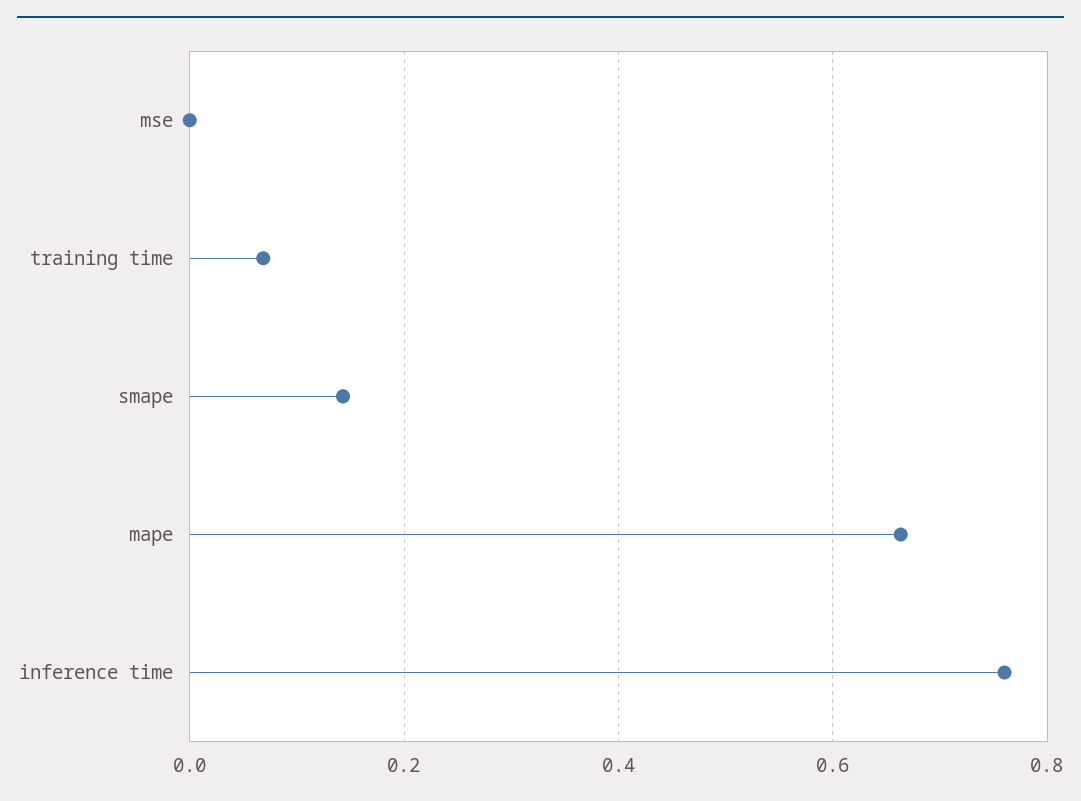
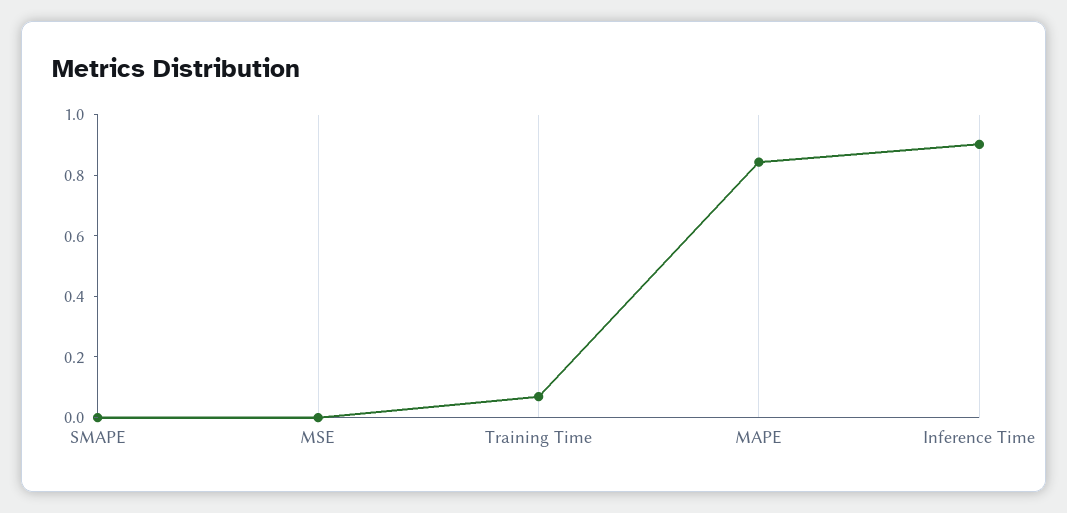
  {
    "mse": 0,
    "training time": 0.06,
-   "smape": 0.14,
+   "smape": 0,
-   "mape": 0.66,
+   "mape": 0.85,
-   "inference time": 0.76
+   "inference time": 0.9
  }

